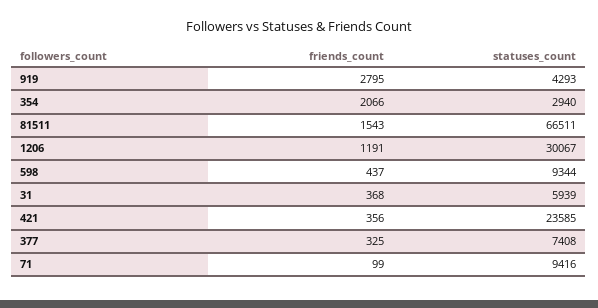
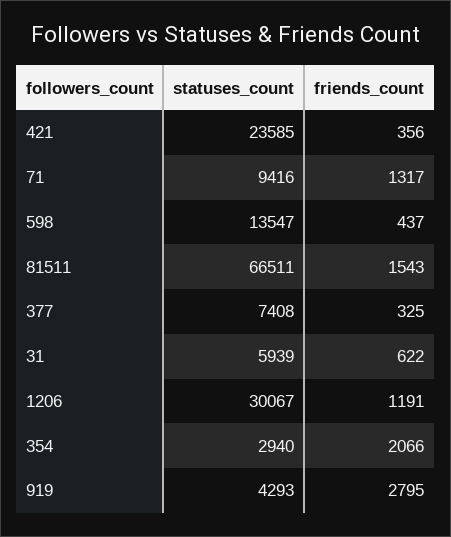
  {
    "friends_count": {
      "919": 2795,
      "354": 2066,
      "81511": 1543,
      "1206": 1191,
      "598": 437,
-     "31": 368,
+     "31": 622,
      "421": 356,
      "377": 325,
-     "71": 99
+     "71": 1317
    },
    "statuses_count": {
      "919": 4293,
      "354": 2940,
      "81511": 66511,
      "1206": 30067,
-     "598": 9344,
+     "598": 13547,
      "31": 5939,
      "421": 23585,
      "377": 7408,
      "71": 9416
    }
  }

